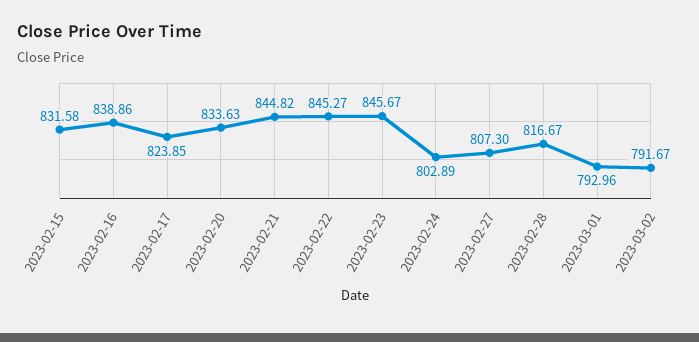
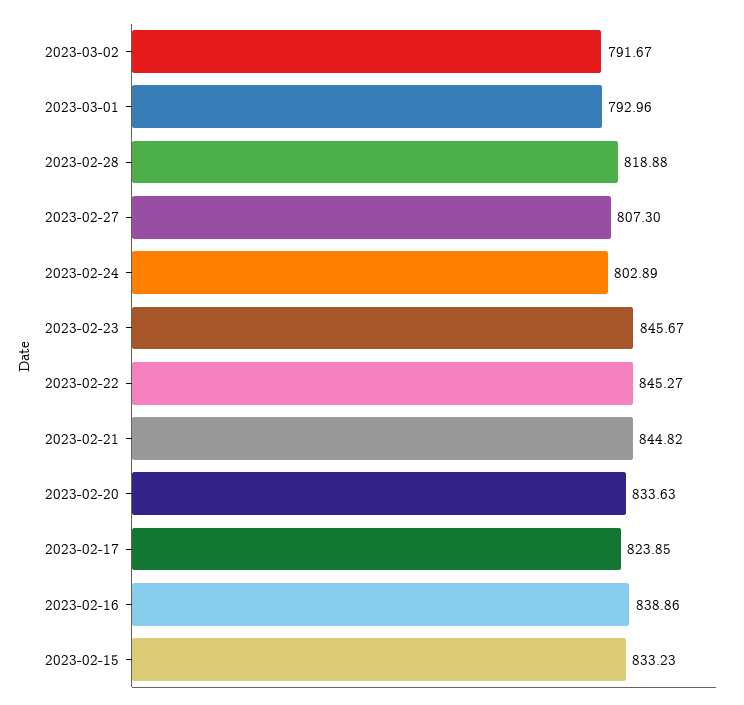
  {
-   "2023-02-15": 831.58,
+   "2023-02-15": 833.23,
    "2023-02-16": 838.86,
    "2023-02-17": 823.85,
    "2023-02-20": 833.63,
    "2023-02-21": 844.82,
    "2023-02-22": 845.27,
    "2023-02-23": 845.67,
    "2023-02-24": 802.89,
    "2023-02-27": 807.3,
-   "2023-02-28": 816.67,
+   "2023-02-28": 818.88,
    "2023-03-01": 792.96,
    "2023-03-02": 791.67
  }

